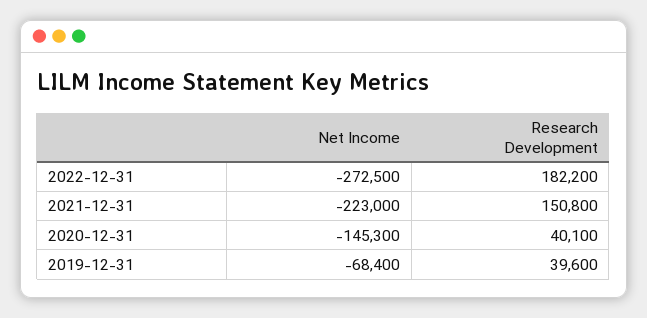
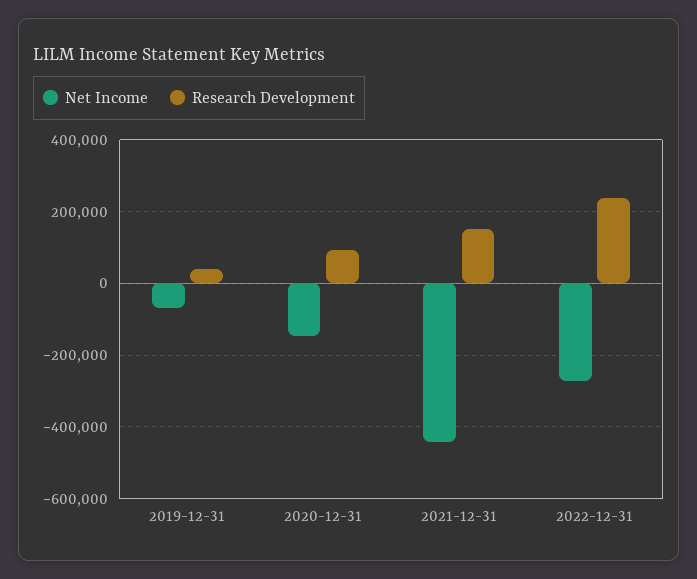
  {
    "Net Income": {
      "2022-12-31": -272500,
-     "2021-12-31": -223000,
+     "2021-12-31": -440000,
      "2020-12-31": -145300,
      "2019-12-31": -68400
    },
    "Research Development": {
-     "2022-12-31": 182200,
+     "2022-12-31": 240000,
      "2021-12-31": 150800,
-     "2020-12-31": 40100,
+     "2020-12-31": 100000,
      "2019-12-31": 39600
    }
  }

